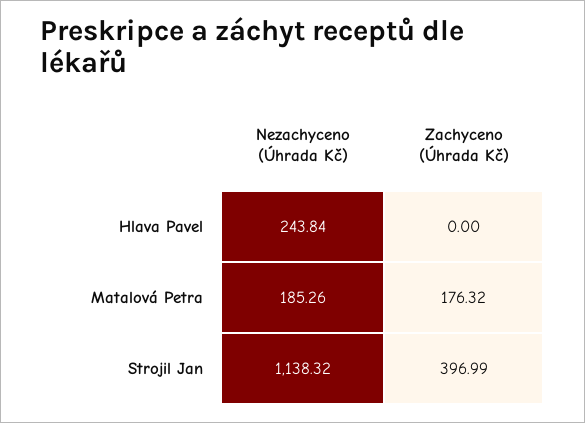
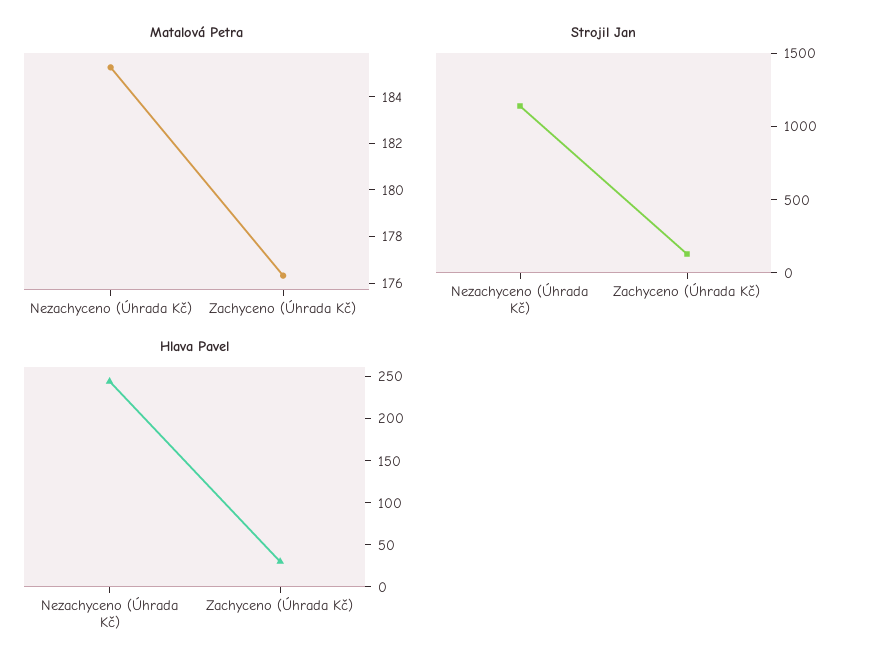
  {
    "Hlava Pavel": {
      "Nezachyceno (Úhrada Kč)": 243.84,
-     "Zachyceno (Úhrada Kč)": 0
+     "Zachyceno (Úhrada Kč)": 30
    },
    "Matalová Petra": {
      "Nezachyceno (Úhrada Kč)": 185.26,
      "Zachyceno (Úhrada Kč)": 176.32
    },
    "Strojil Jan": {
      "Nezachyceno (Úhrada Kč)": 1138.32,
-     "Zachyceno (Úhrada Kč)": 396.99
+     "Zachyceno (Úhrada Kč)": 100
    }
  }

